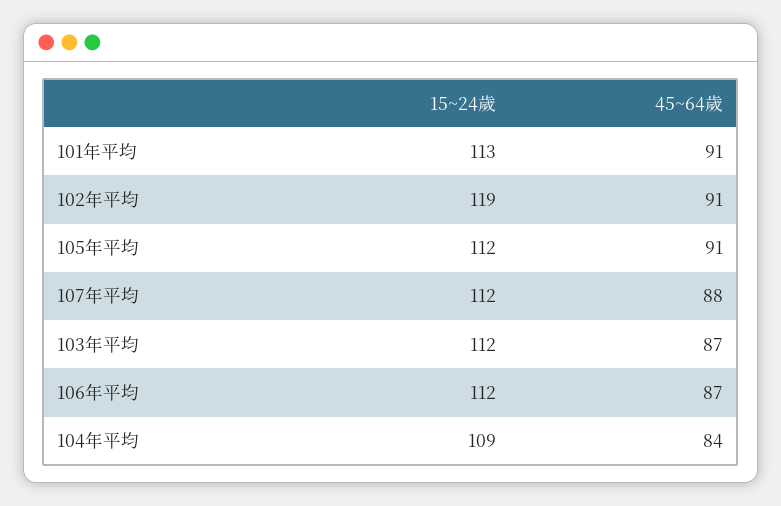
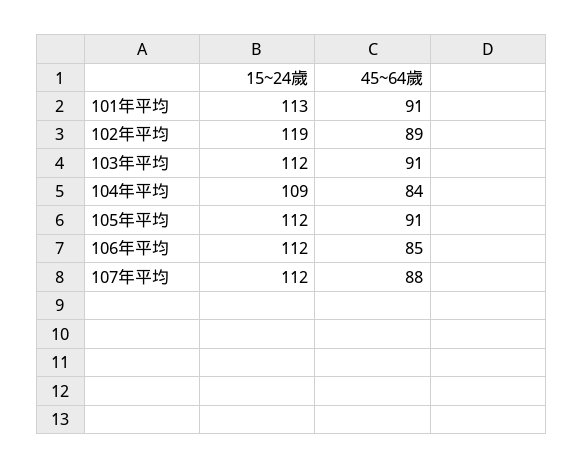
  {
    "15~24歲": {
      "101年平均": 113,
      "102年平均": 119,
      "105年平均": 112,
      "107年平均": 112,
      "103年平均": 112,
      "106年平均": 112,
      "104年平均": 109
    },
    "45~64歲": {
      "101年平均": 91,
-     "102年平均": 91,
+     "102年平均": 89,
      "105年平均": 91,
      "107年平均": 88,
-     "103年平均": 87,
+     "103年平均": 91,
-     "106年平均": 87,
+     "106年平均": 85,
      "104年平均": 84
    }
  }

